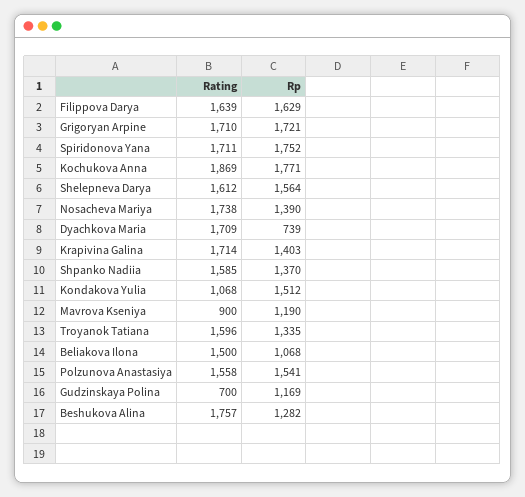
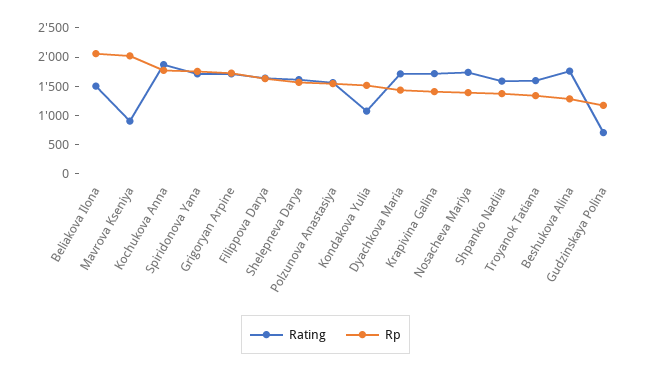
  {
    "Rating": {
      "Filippova Darya": 1639,
      "Grigoryan Arpine": 1710,
      "Spiridonova Yana": 1711,
      "Kochukova Anna": 1869,
      "Shelepneva Darya": 1612,
      "Nosacheva Mariya": 1738,
      "Dyachkova Maria": 1709,
      "Krapivina Galina": 1714,
      "Shpanko Nadiia": 1585,
      "Kondakova Yulia": 1068,
      "Mavrova Kseniya": 900,
      "Troyanok Tatiana": 1596,
      "Beliakova Ilona": 1500,
      "Polzunova Anastasiya": 1558,
      "Gudzinskaya Polina": 700,
      "Beshukova Alina": 1757
    },
    "Rp": {
      "Filippova Darya": 1629,
      "Grigoryan Arpine": 1721,
      "Spiridonova Yana": 1752,
      "Kochukova Anna": 1771,
      "Shelepneva Darya": 1564,
      "Nosacheva Mariya": 1390,
-     "Dyachkova Maria": 739,
+     "Dyachkova Maria": 1500,
      "Krapivina Galina": 1403,
      "Shpanko Nadiia": 1370,
      "Kondakova Yulia": 1512,
-     "Mavrova Kseniya": 1190,
+     "Mavrova Kseniya": 2000,
      "Troyanok Tatiana": 1335,
-     "Beliakova Ilona": 1068,
+     "Beliakova Ilona": 2000,
      "Polzunova Anastasiya": 1541,
      "Gudzinskaya Polina": 1169,
      "Beshukova Alina": 1282
    }
  }

